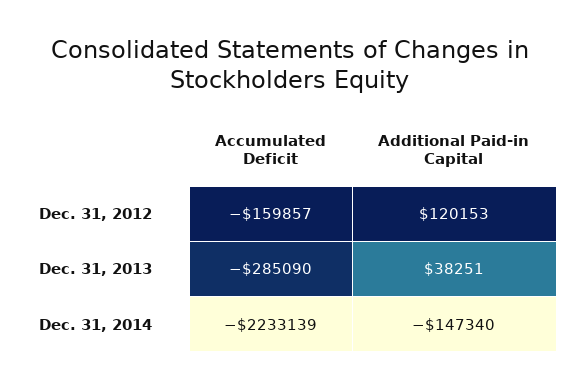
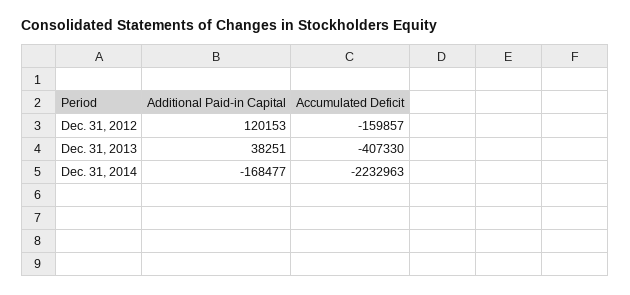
  {
    "Accumulated Deficit": {
      "Dec. 31, 2012": -159857,
-     "Dec. 31, 2013": -285090,
+     "Dec. 31, 2013": -407330,
-     "Dec. 31, 2014": -2233139
+     "Dec. 31, 2014": -2232963
    },
    "Additional Paid-in Capital": {
      "Dec. 31, 2012": 120153,
      "Dec. 31, 2013": 38251,
-     "Dec. 31, 2014": -147340
+     "Dec. 31, 2014": -168477
    }
  }

